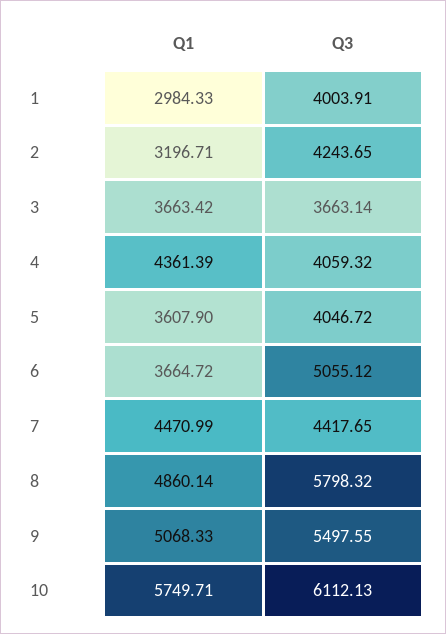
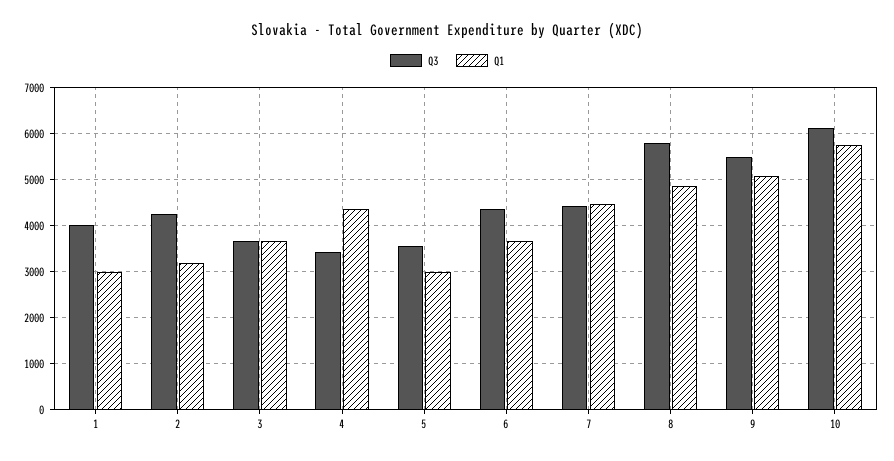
  {
    "Q1": {
      "1": 2984.33,
      "2": 3196.71,
      "3": 3663.42,
      "4": 4361.39,
-     "5": 3607.9,
+     "5": 3000,
      "6": 3664.72,
      "7": 4470.99,
      "8": 4860.14,
      "9": 5068.33,
      "10": 5749.71
    },
    "Q3": {
      "1": 4003.91,
      "2": 4243.65,
      "3": 3663.14,
-     "4": 4059.32,
+     "4": 3400,
-     "5": 4046.72,
+     "5": 3600,
-     "6": 5055.12,
+     "6": 4400,
      "7": 4417.65,
      "8": 5798.32,
      "9": 5497.55,
      "10": 6112.13
    }
  }

